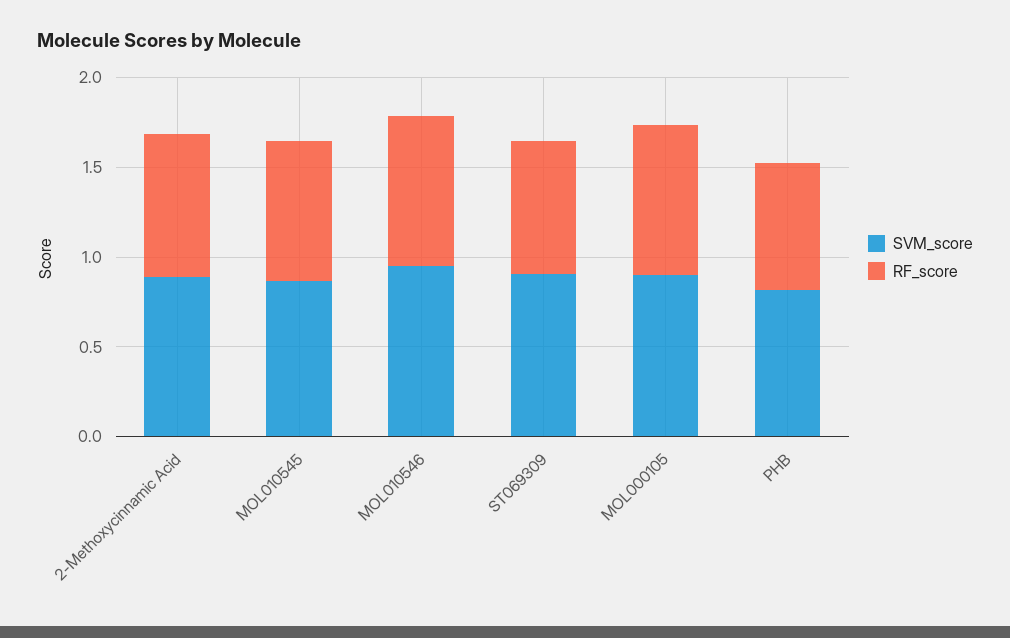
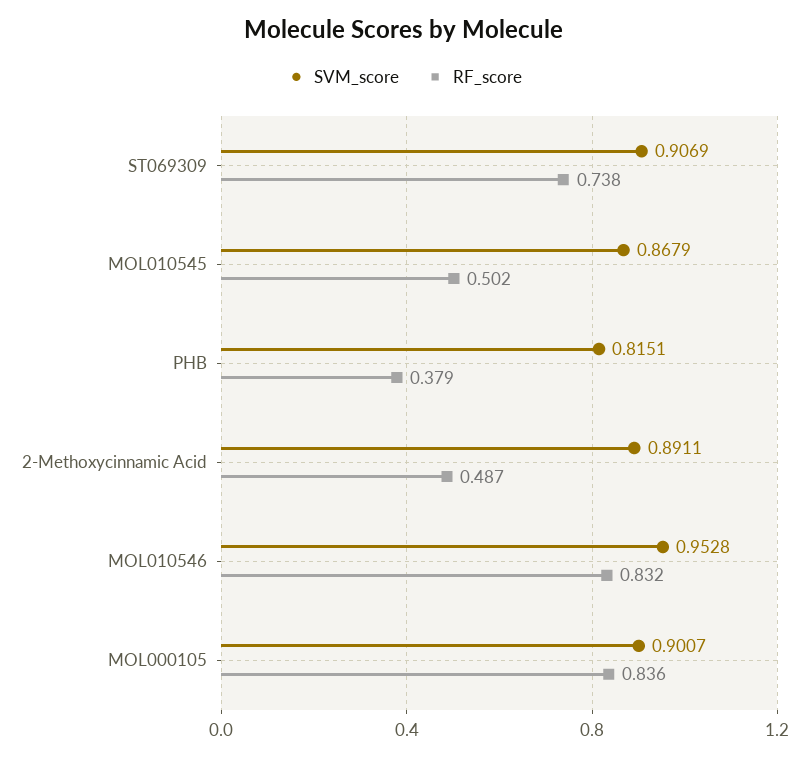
  {
    "SVM_score": {
      "2-Methoxycinnamic Acid": 0.8911,
      "MOL010545": 0.8679,
      "MOL010546": 0.9528,
      "ST069309": 0.9069,
      "MOL000105": 0.9007,
      "PHB": 0.8151
    },
    "RF_score": {
-     "2-Methoxycinnamic Acid": 0.8,
+     "2-Methoxycinnamic Acid": 0.487,
-     "MOL010545": 0.8,
+     "MOL010545": 0.502,
      "MOL010546": 0.832,
      "ST069309": 0.738,
      "MOL000105": 0.836,
-     "PHB": 0.7
+     "PHB": 0.379
    }
  }

